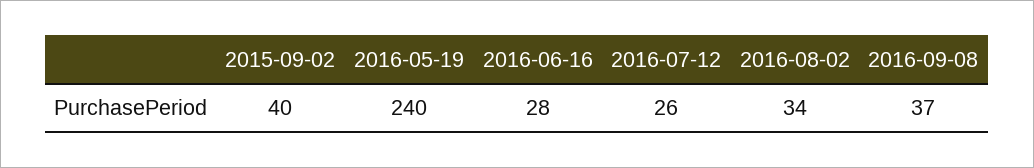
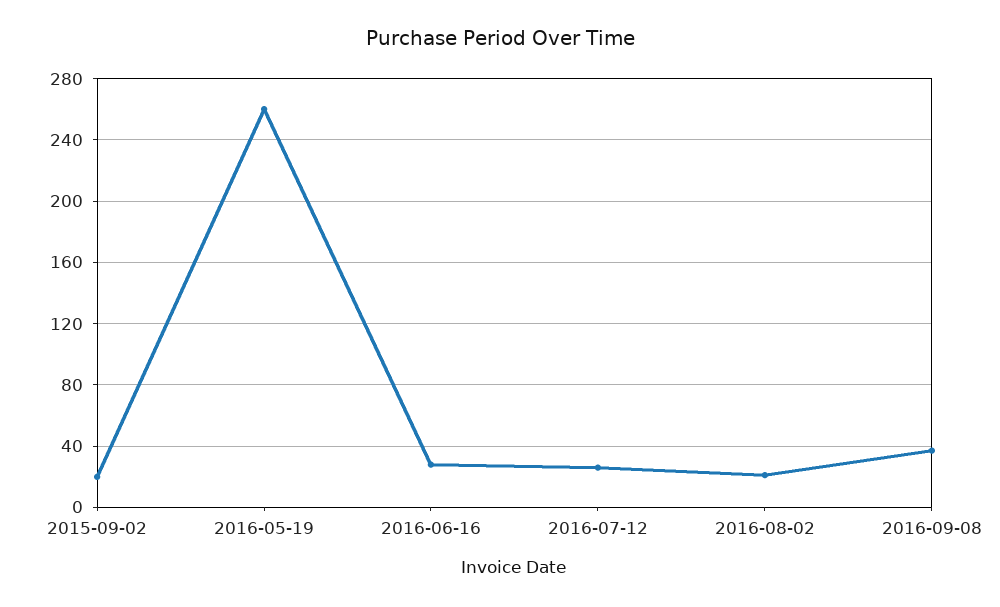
  {
-   "2015-09-02": 40,
+   "2015-09-02": 20,
-   "2016-05-19": 240,
+   "2016-05-19": 260,
    "2016-06-16": 28,
    "2016-07-12": 26,
-   "2016-08-02": 34,
+   "2016-08-02": 20,
    "2016-09-08": 37
  }

